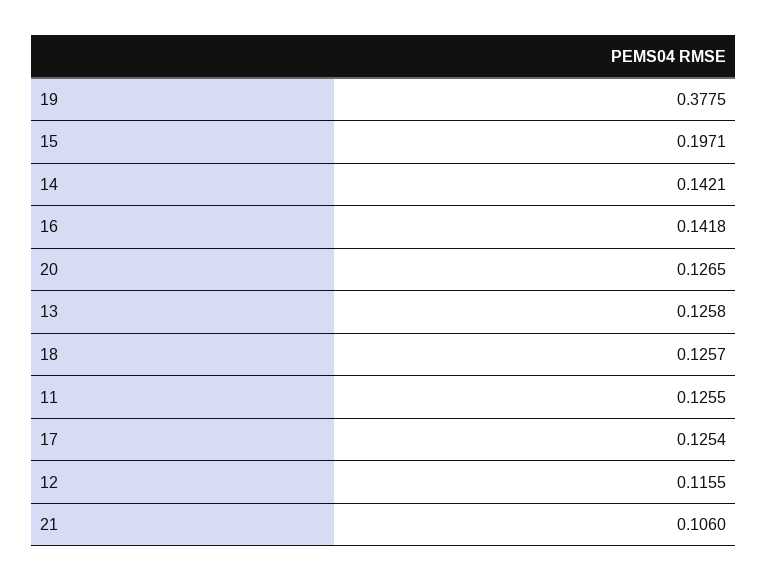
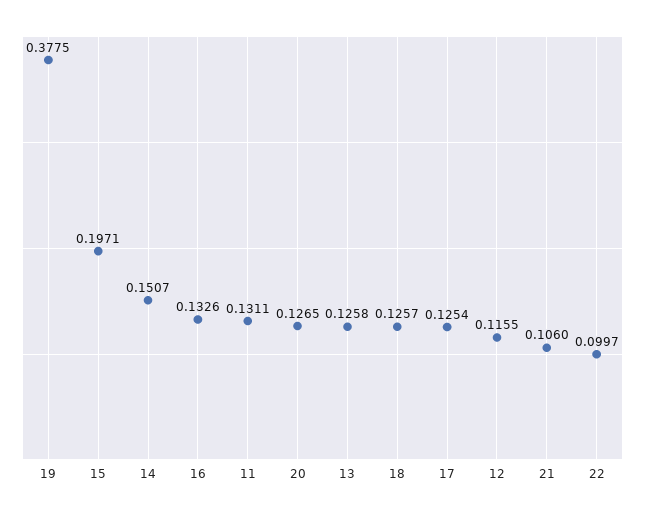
  {
    "19": 0.3775,
    "15": 0.1971,
-   "14": 0.1421,
+   "14": 0.1507,
-   "16": 0.1418,
+   "16": 0.1326,
    "20": 0.1265,
    "13": 0.1258,
    "18": 0.1257,
-   "11": 0.1255,
+   "11": 0.1311,
    "17": 0.1254,
    "12": 0.1155,
-   "21": 0.106
+   "21": 0.106,
+   "22": 0.0997
  }

